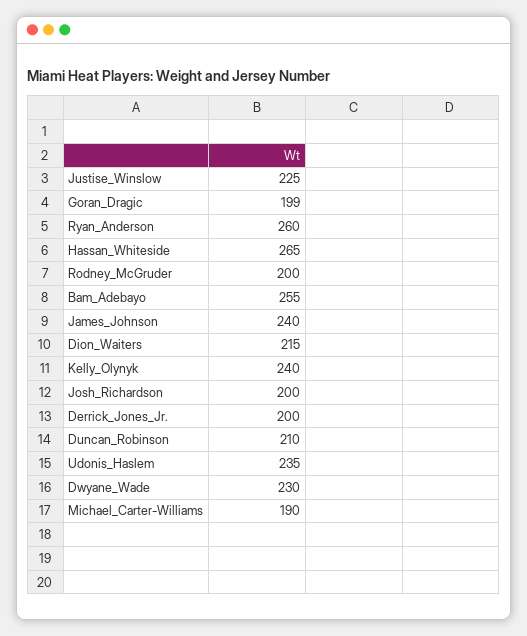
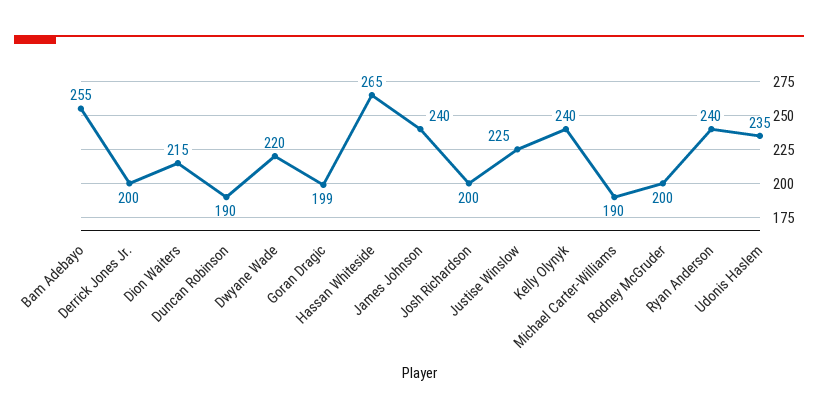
  {
    "Justise_Winslow": 225,
    "Goran_Dragic": 199,
-   "Ryan_Anderson": 260,
+   "Ryan_Anderson": 240,
    "Hassan_Whiteside": 265,
    "Rodney_McGruder": 200,
    "Bam_Adebayo": 255,
    "James_Johnson": 240,
    "Dion_Waiters": 215,
    "Kelly_Olynyk": 240,
    "Josh_Richardson": 200,
    "Derrick_Jones_Jr.": 200,
-   "Duncan_Robinson": 210,
+   "Duncan_Robinson": 190,
    "Udonis_Haslem": 235,
-   "Dwyane_Wade": 230,
+   "Dwyane_Wade": 220,
    "Michael_Carter-Williams": 190
  }

